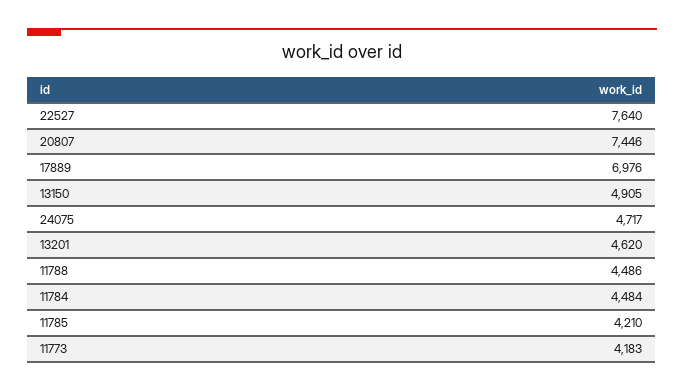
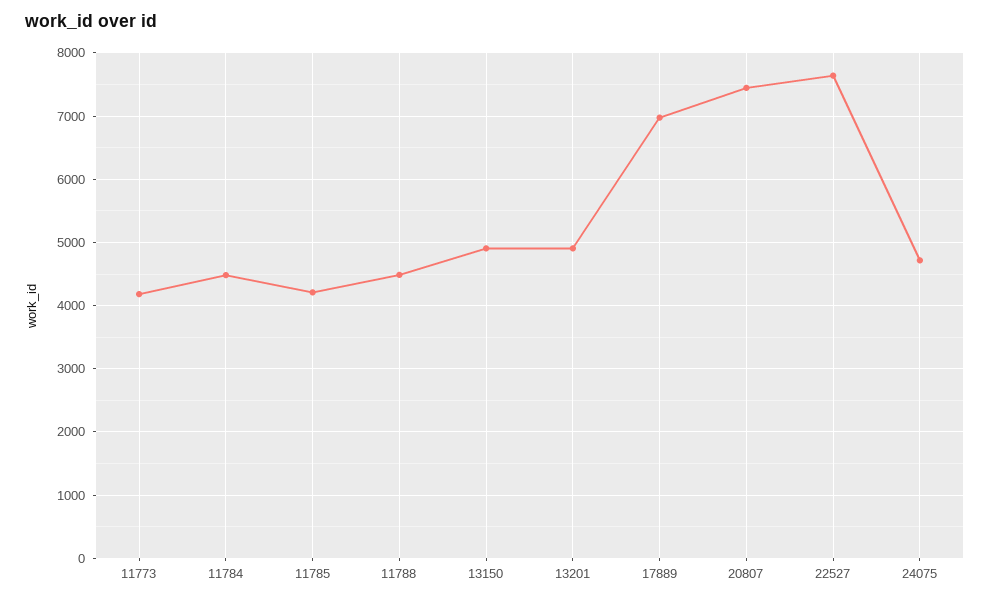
  {
    "22527": 7640,
    "20807": 7446,
    "17889": 6976,
    "13150": 4905,
    "24075": 4717,
-   "13201": 4620,
+   "13201": 4900,
    "11788": 4486,
    "11784": 4484,
    "11785": 4210,
    "11773": 4183
  }

